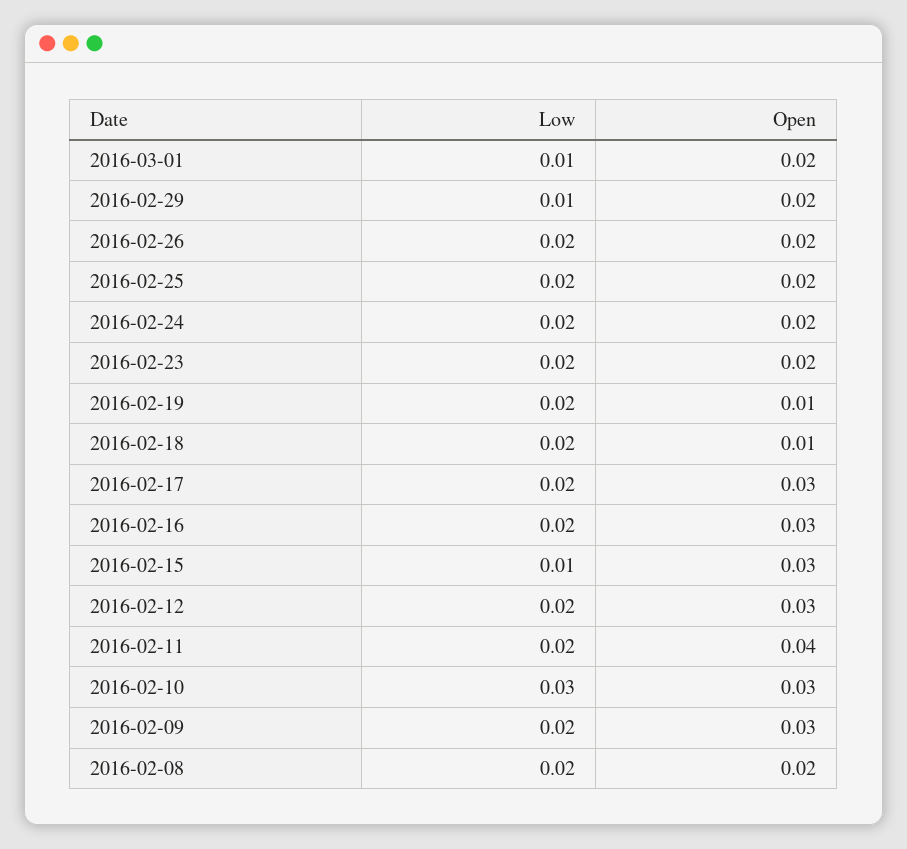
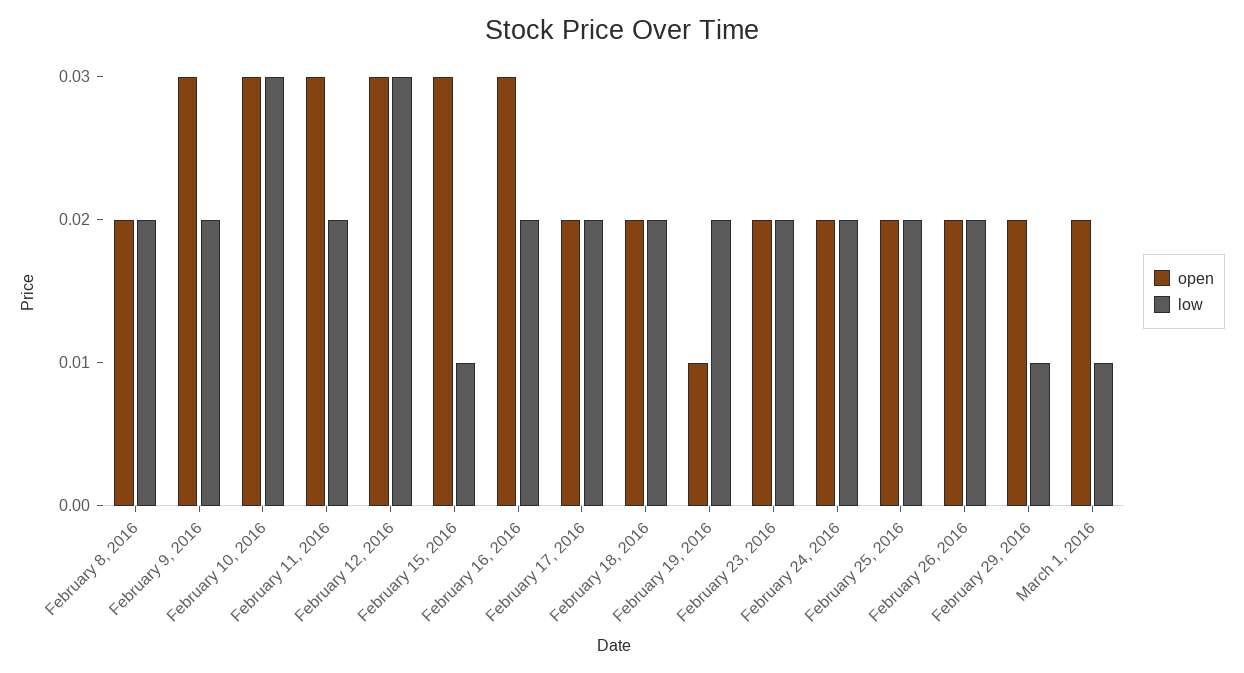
  {
    "Low": {
      "2016-03-01": 0.01,
      "2016-02-29": 0.01,
      "2016-02-26": 0.02,
      "2016-02-25": 0.02,
      "2016-02-24": 0.02,
      "2016-02-23": 0.02,
      "2016-02-19": 0.02,
      "2016-02-18": 0.02,
      "2016-02-17": 0.02,
      "2016-02-16": 0.02,
      "2016-02-15": 0.01,
-     "2016-02-12": 0.02,
+     "2016-02-12": 0.03,
      "2016-02-11": 0.02,
      "2016-02-10": 0.03,
      "2016-02-09": 0.02,
      "2016-02-08": 0.02
    },
    "Open": {
      "2016-03-01": 0.02,
      "2016-02-29": 0.02,
      "2016-02-26": 0.02,
      "2016-02-25": 0.02,
      "2016-02-24": 0.02,
      "2016-02-23": 0.02,
      "2016-02-19": 0.01,
-     "2016-02-18": 0.01,
+     "2016-02-18": 0.02,
-     "2016-02-17": 0.03,
+     "2016-02-17": 0.02,
      "2016-02-16": 0.03,
      "2016-02-15": 0.03,
      "2016-02-12": 0.03,
-     "2016-02-11": 0.04,
+     "2016-02-11": 0.03,
      "2016-02-10": 0.03,
      "2016-02-09": 0.03,
      "2016-02-08": 0.02
    }
  }

